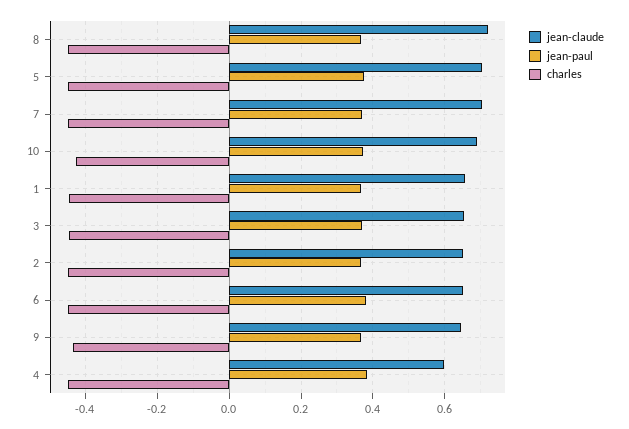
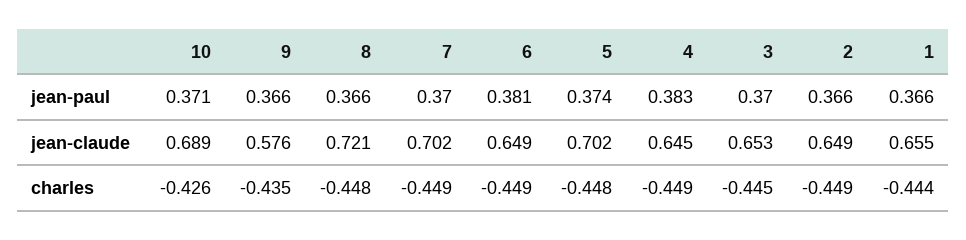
  {
    "jean-claude": {
      "8": 0.721,
      "5": 0.702,
      "7": 0.702,
      "10": 0.689,
      "1": 0.655,
      "3": 0.653,
      "2": 0.649,
      "6": 0.649,
-     "9": 0.64,
+     "9": 0.576,
-     "4": 0.6
+     "4": 0.645
    },
    "jean-paul": {
      "8": 0.366,
      "5": 0.374,
      "7": 0.37,
      "10": 0.371,
      "1": 0.366,
      "3": 0.37,
      "2": 0.366,
      "6": 0.381,
      "9": 0.366,
      "4": 0.383
    },
    "charles": {
      "8": -0.448,
      "5": -0.448,
      "7": -0.449,
      "10": -0.426,
      "1": -0.444,
      "3": -0.445,
      "2": -0.449,
      "6": -0.449,
      "9": -0.435,
      "4": -0.449
    }
  }

